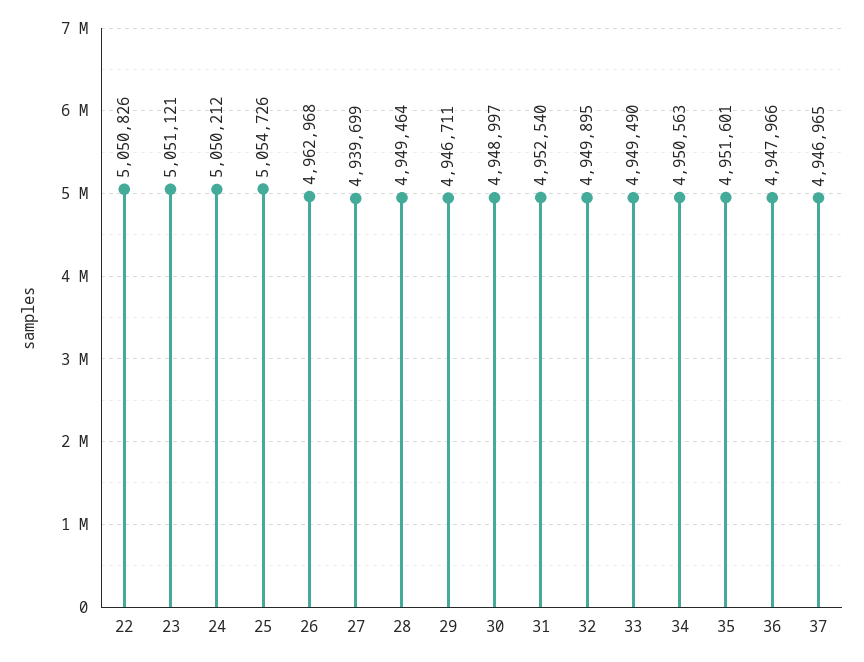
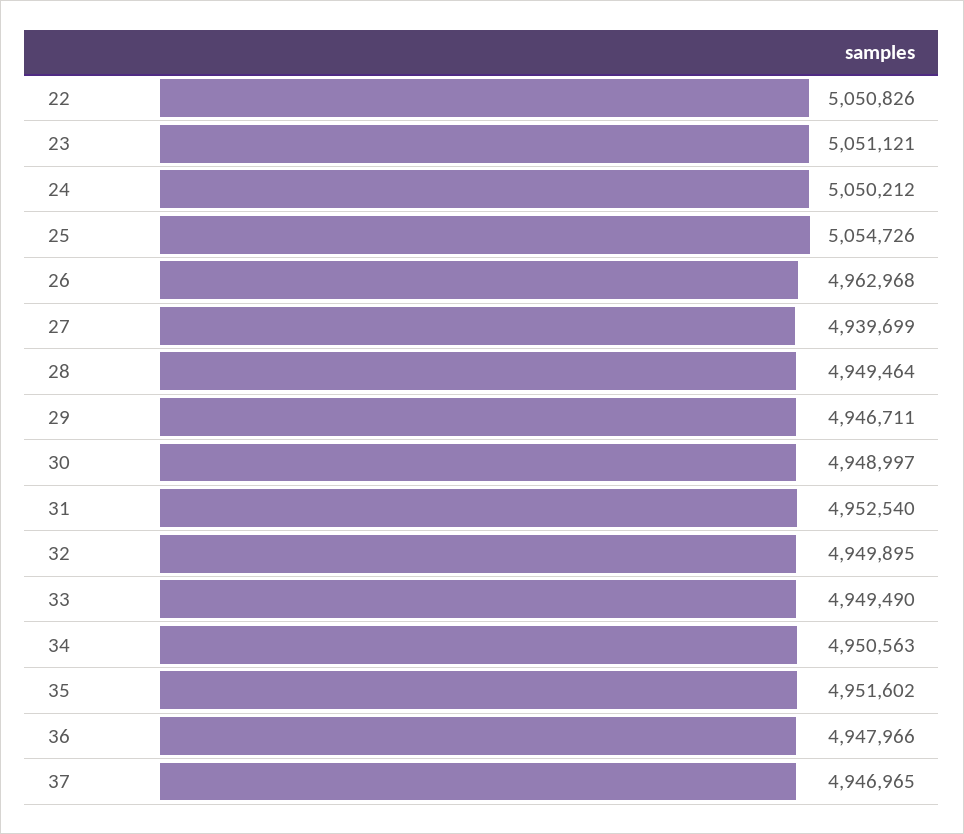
  {
    "22": 5050826,
    "23": 5051121,
    "24": 5050212,
    "25": 5054726,
    "26": 4962968,
    "27": 4939699,
    "28": 4949464,
    "29": 4946711,
    "30": 4948997,
    "31": 4952540,
    "32": 4949895,
    "33": 4949490,
    "34": 4950563,
-   "35": 4951601,
+   "35": 4951602,
    "36": 4947966,
    "37": 4946965
  }

